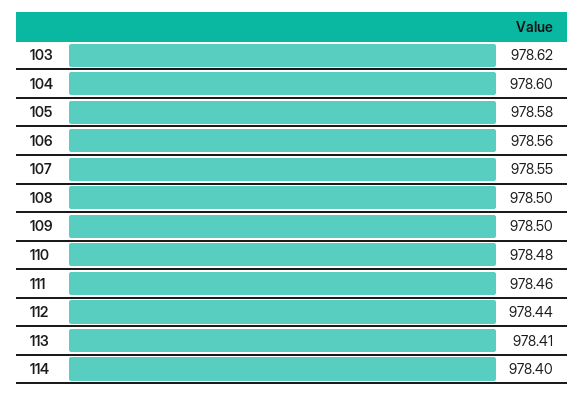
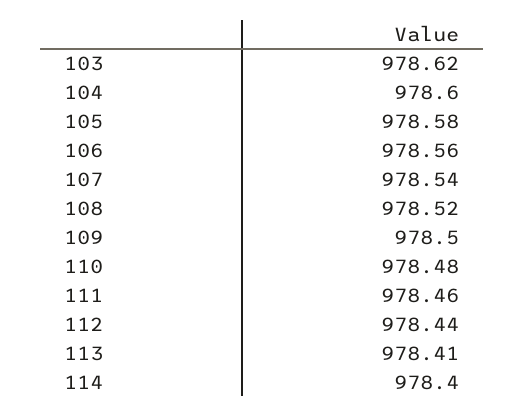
  {
    "103": 978.62,
    "104": 978.6,
    "105": 978.58,
    "106": 978.56,
-   "107": 978.55,
+   "107": 978.54,
-   "108": 978.5,
+   "108": 978.52,
    "109": 978.5,
    "110": 978.48,
    "111": 978.46,
    "112": 978.44,
    "113": 978.41,
    "114": 978.4
  }

